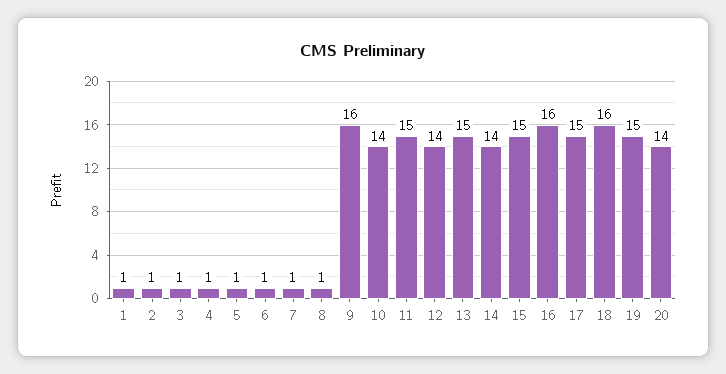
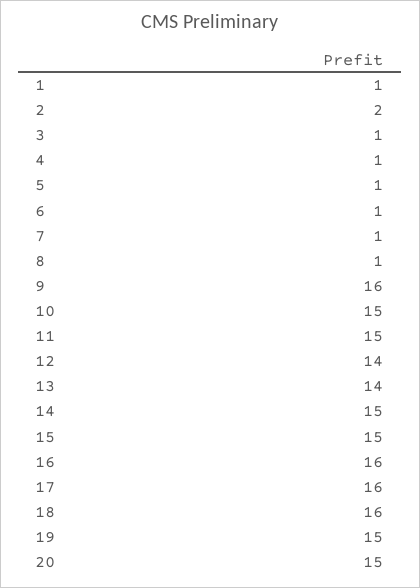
  {
    "1": 1,
-   "2": 1,
+   "2": 2,
    "3": 1,
    "4": 1,
    "5": 1,
    "6": 1,
    "7": 1,
    "8": 1,
    "9": 16,
-   "10": 14,
+   "10": 15,
    "11": 15,
    "12": 14,
-   "13": 15,
+   "13": 14,
-   "14": 14,
+   "14": 15,
    "15": 15,
    "16": 16,
-   "17": 15,
+   "17": 16,
    "18": 16,
    "19": 15,
-   "20": 14
+   "20": 15
  }

